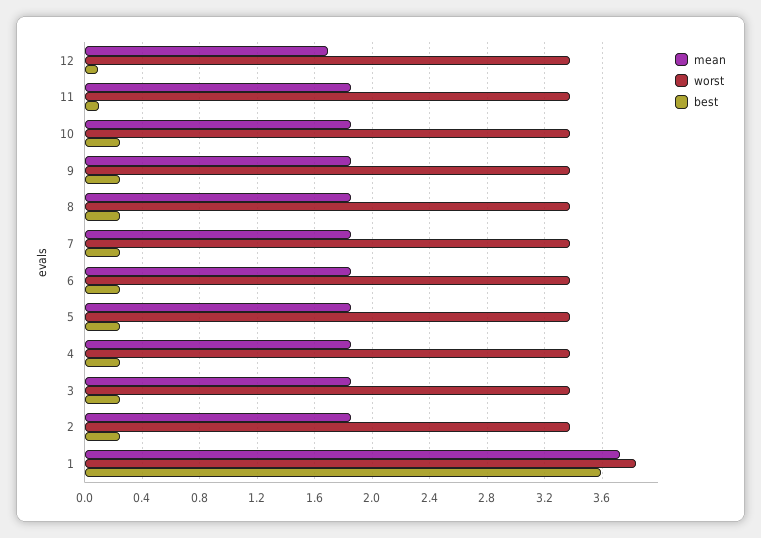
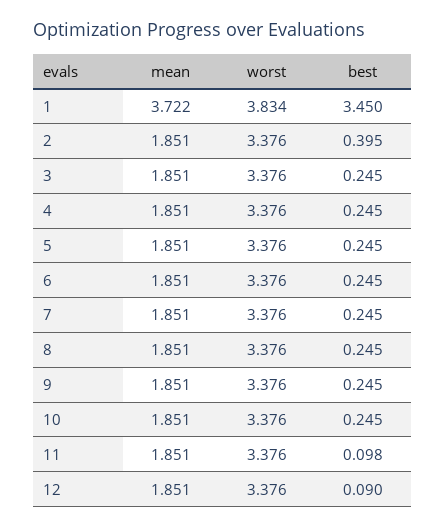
  {
    "mean": {
-     "12": 1.7,
+     "12": 1.851,
      "11": 1.851,
      "10": 1.851,
      "9": 1.851,
      "8": 1.851,
      "7": 1.851,
      "6": 1.851,
      "5": 1.851,
      "4": 1.851,
      "3": 1.851,
      "2": 1.851,
      "1": 3.722
    },
    "worst": {
      "12": 3.376,
      "11": 3.376,
      "10": 3.376,
      "9": 3.376,
      "8": 3.376,
      "7": 3.376,
      "6": 3.376,
      "5": 3.376,
      "4": 3.376,
      "3": 3.376,
      "2": 3.376,
      "1": 3.834
    },
    "best": {
      "12": 0.09,
      "11": 0.098,
      "10": 0.245,
      "9": 0.245,
      "8": 0.245,
      "7": 0.245,
      "6": 0.245,
      "5": 0.245,
      "4": 0.245,
      "3": 0.245,
-     "2": 0.25,
+     "2": 0.395,
-     "1": 3.6
+     "1": 3.45
    }
  }

